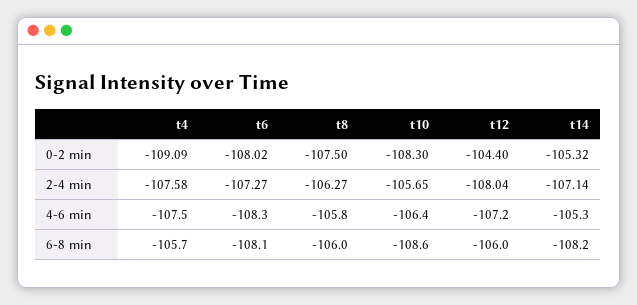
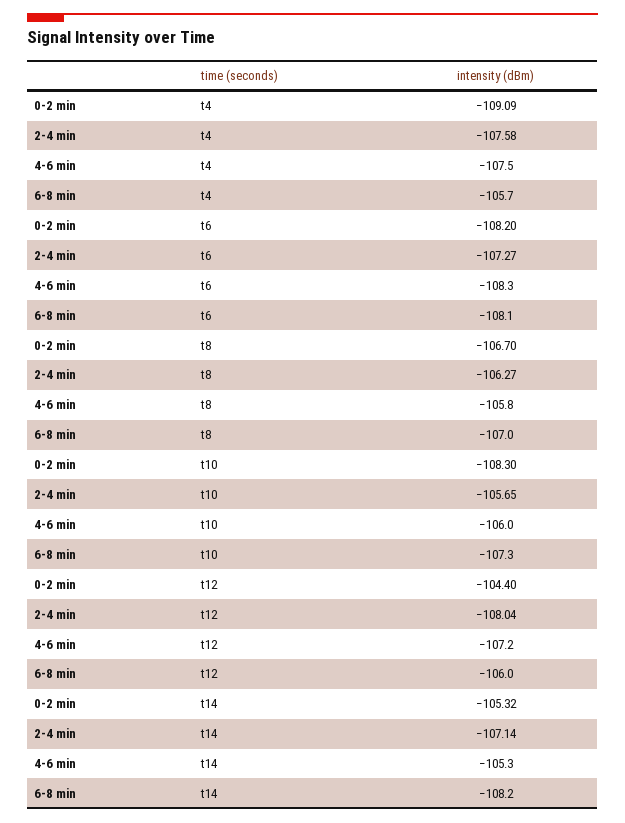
  {
    "t4": {
      "0-2 min": -109.09,
      "2-4 min": -107.58,
      "4-6 min": -107.5,
      "6-8 min": -105.7
    },
    "t6": {
-     "0-2 min": -108.02,
+     "0-2 min": -108.2,
      "2-4 min": -107.27,
      "4-6 min": -108.3,
      "6-8 min": -108.1
    },
    "t8": {
-     "0-2 min": -107.5,
+     "0-2 min": -106.7,
      "2-4 min": -106.27,
      "4-6 min": -105.8,
-     "6-8 min": -106
+     "6-8 min": -107
    },
    "t10": {
      "0-2 min": -108.3,
      "2-4 min": -105.65,
-     "4-6 min": -106.4,
+     "4-6 min": -106,
-     "6-8 min": -108.6
+     "6-8 min": -107.3
    },
    "t12": {
      "0-2 min": -104.4,
      "2-4 min": -108.04,
      "4-6 min": -107.2,
      "6-8 min": -106
    },
    "t14": {
      "0-2 min": -105.32,
      "2-4 min": -107.14,
      "4-6 min": -105.3,
      "6-8 min": -108.2
    }
  }

